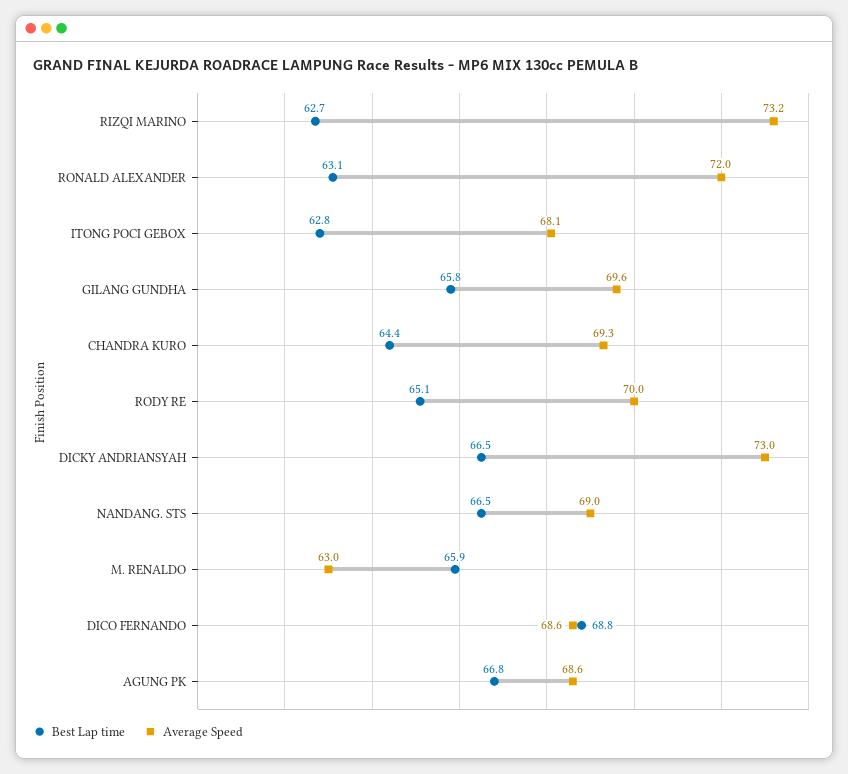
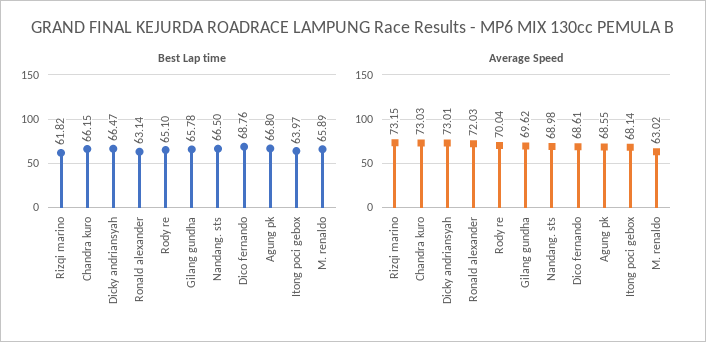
  {
    "Best Lap time": {
-     "RIZQI MARINO": 62.7,
+     "RIZQI MARINO": 61.82,
      "RONALD ALEXANDER": 63.14,
-     "ITONG POCI GEBOX": 62.8,
+     "ITONG POCI GEBOX": 63.97,
      "GILANG GUNDHA": 65.78,
-     "CHANDRA KURO": 64.4,
+     "CHANDRA KURO": 66.15,
      "RODY RE": 65.1,
      "DICKY ANDRIANSYAH": 66.47,
      "NANDANG. STS": 66.5,
      "M. RENALDO": 65.89,
      "DICO FERNANDO": 68.76,
      "AGUNG PK": 66.8
    },
    "Average Speed": {
      "RIZQI MARINO": 73.15,
      "RONALD ALEXANDER": 72.03,
      "ITONG POCI GEBOX": 68.14,
      "GILANG GUNDHA": 69.62,
-     "CHANDRA KURO": 69.3,
+     "CHANDRA KURO": 73.03,
      "RODY RE": 70.04,
      "DICKY ANDRIANSYAH": 73.01,
      "NANDANG. STS": 68.98,
      "M. RENALDO": 63.02,
      "DICO FERNANDO": 68.61,
      "AGUNG PK": 68.55
    }
  }

